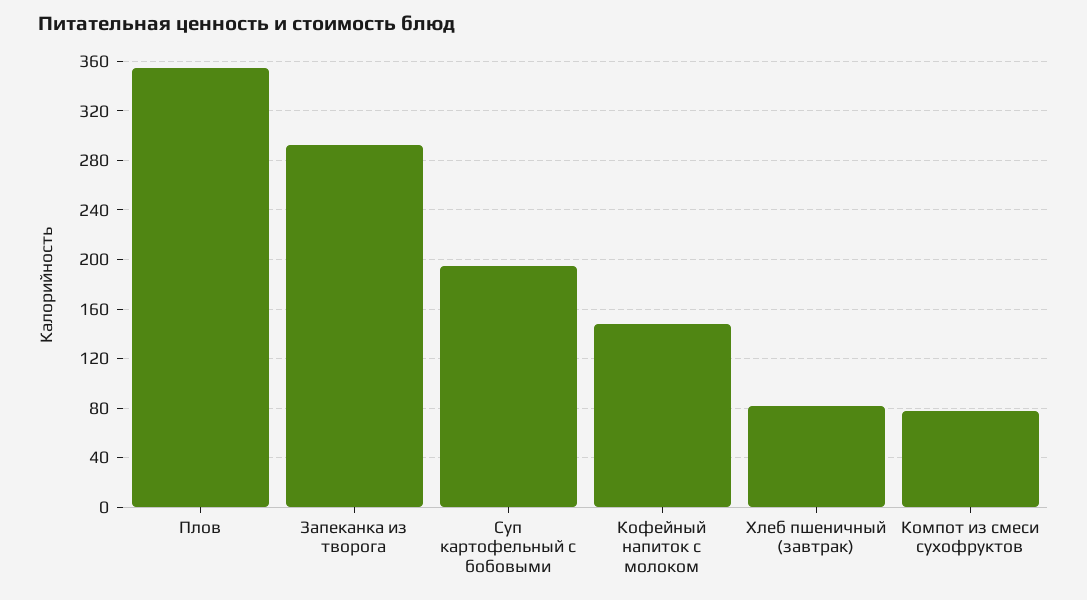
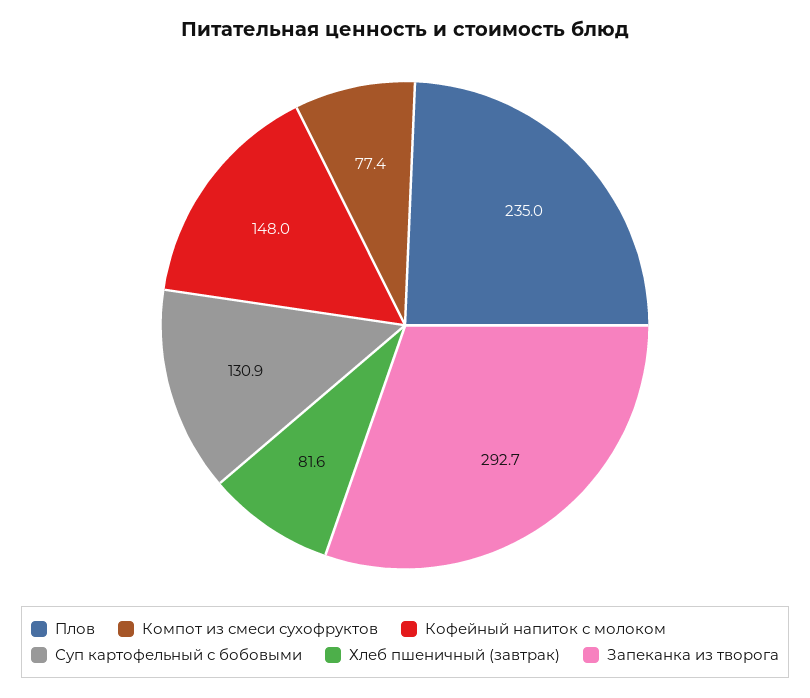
  {
-   "Плов": 355,
+   "Плов": 235,
    "Запеканка из творога": 292.7,
-   "Суп картофельный с бобовыми": 195,
+   "Суп картофельный с бобовыми": 130.9,
    "Кофейный напиток с молоком": 148,
    "Хлеб пшеничный (завтрак)": 81.6,
    "Компот из смеси сухофруктов": 77.4
  }

